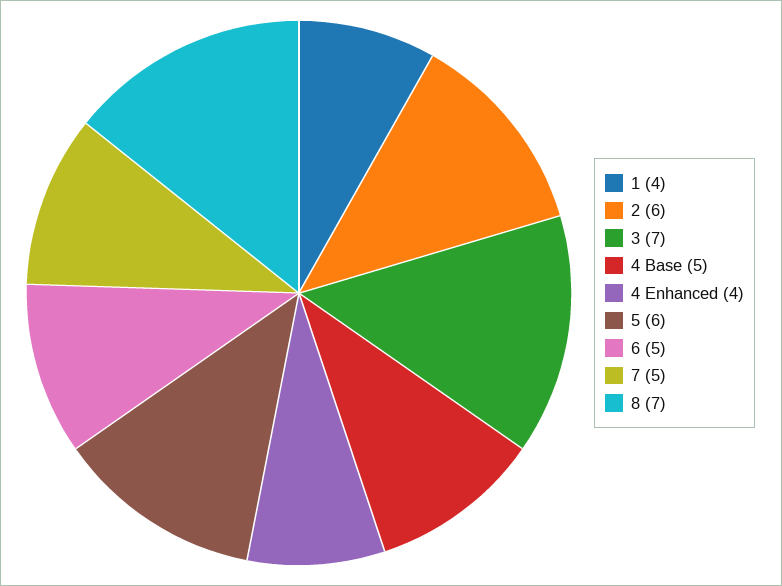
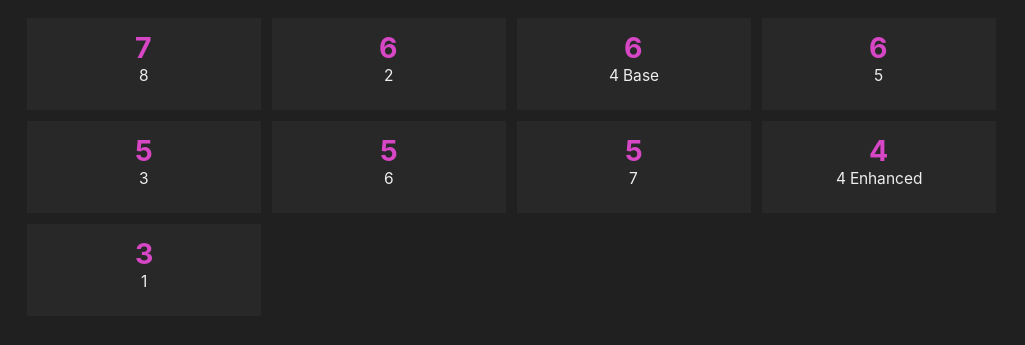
  {
-   "1": 4,
+   "1": 3,
    "2": 6,
-   "3": 7,
+   "3": 5,
-   "4 Base": 5,
+   "4 Base": 6,
    "4 Enhanced": 4,
    "5": 6,
    "6": 5,
    "7": 5,
    "8": 7
  }

